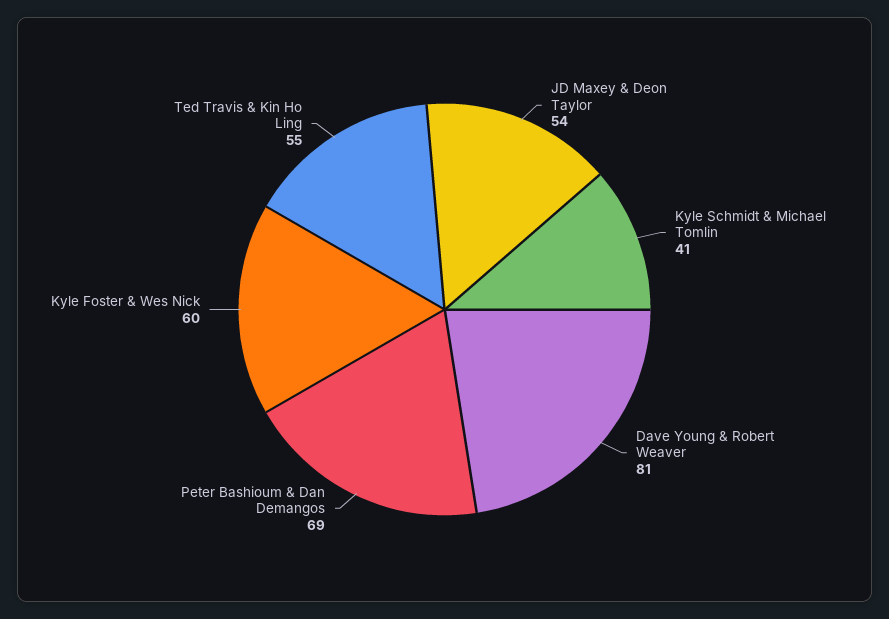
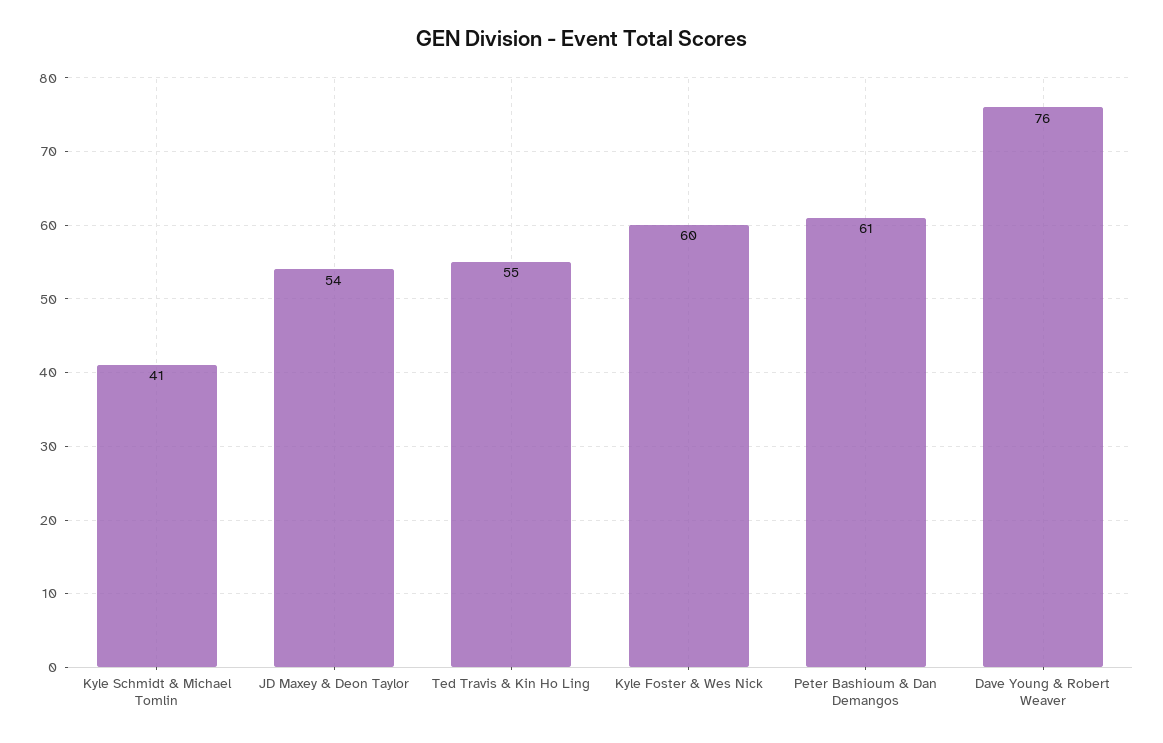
  {
    "JD Maxey & Deon Taylor": 54,
    "Kyle Schmidt & Michael Tomlin": 41,
-   "Dave Young & Robert Weaver": 81,
+   "Dave Young & Robert Weaver": 76,
-   "Peter Bashioum & Dan Demangos": 69,
+   "Peter Bashioum & Dan Demangos": 61,
    "Kyle Foster & Wes Nick": 60,
    "Ted Travis & Kin Ho Ling": 55
  }

